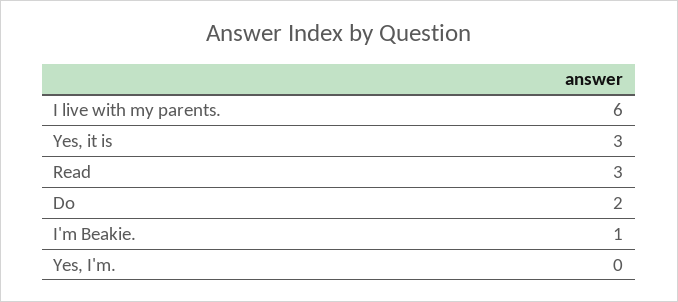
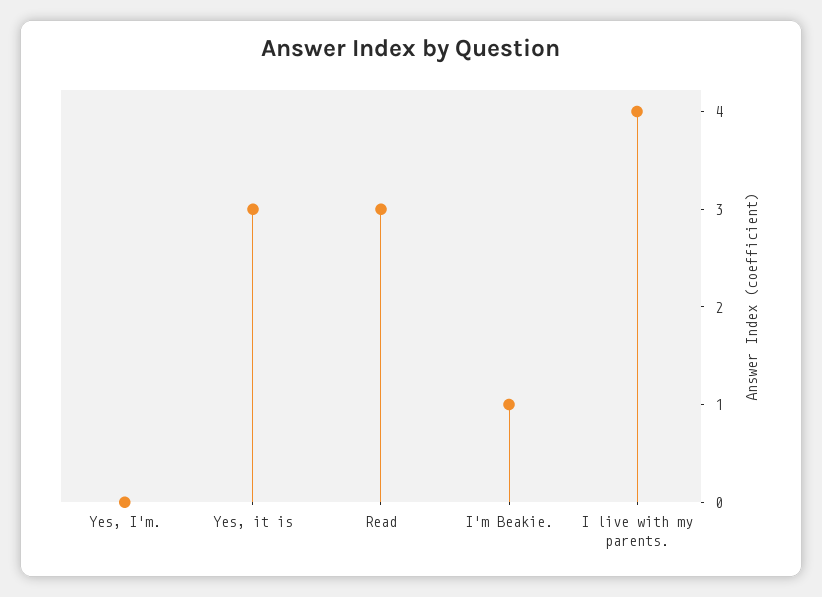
  {
-   "I live with my parents.": 6,
+   "I live with my parents.": 4,
    "Yes, it is": 3,
    "Read": 3,
-   "Do": 2,
    "I'm Beakie.": 1,
    "Yes, I'm.": 0
  }

